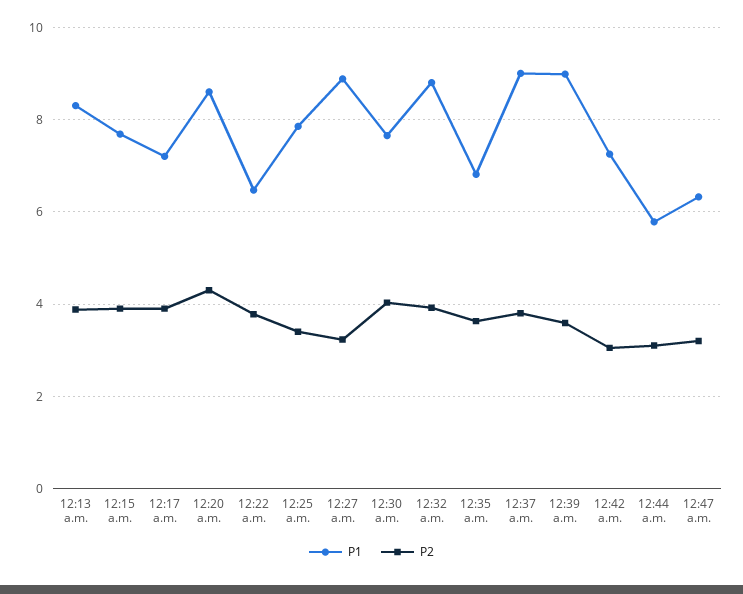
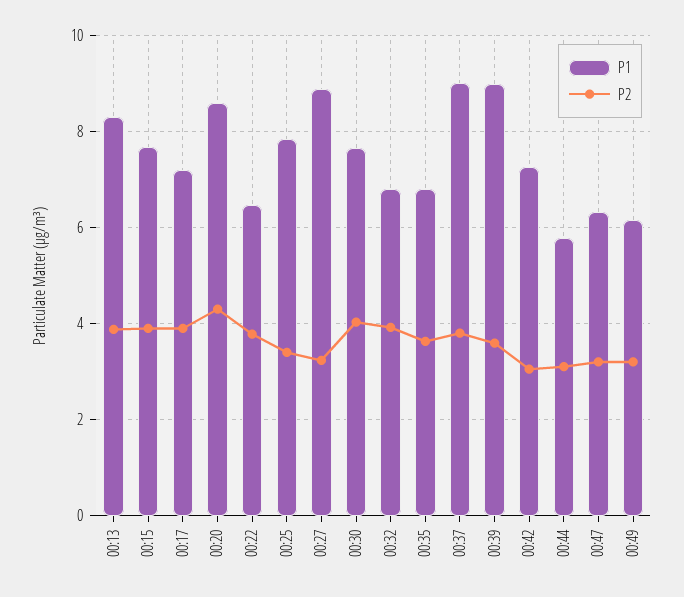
  {
    "P1": {
      "12:13 a.m.": 8.4,
      "12:15 a.m.": 7.6,
      "12:17 a.m.": 7.2,
      "12:20 a.m.": 8.6,
      "12:22 a.m.": 6.4,
      "12:25 a.m.": 7.8,
      "12:27 a.m.": 8.8,
      "12:30 a.m.": 7.6,
-     "12:32 a.m.": 8.8,
+     "12:32 a.m.": 6.8,
      "12:35 a.m.": 6.8,
      "12:37 a.m.": 9,
      "12:39 a.m.": 9,
      "12:42 a.m.": 7.2,
      "12:44 a.m.": 5.8,
-     "12:47 a.m.": 6.4
+     "12:47 a.m.": 6.4,
+     "00:49": 6.2
    },
    "P2": {
      "12:13 a.m.": 3.8,
      "12:15 a.m.": 4,
      "12:17 a.m.": 4,
      "12:20 a.m.": 4.4,
      "12:22 a.m.": 3.8,
      "12:25 a.m.": 3.4,
      "12:27 a.m.": 3.2,
      "12:30 a.m.": 4,
      "12:32 a.m.": 4,
      "12:35 a.m.": 3.6,
      "12:37 a.m.": 3.8,
      "12:39 a.m.": 3.6,
      "12:42 a.m.": 3,
      "12:44 a.m.": 3.2,
-     "12:47 a.m.": 3.2
+     "12:47 a.m.": 3.2,
+     "00:49": 3.2
    }
  }

